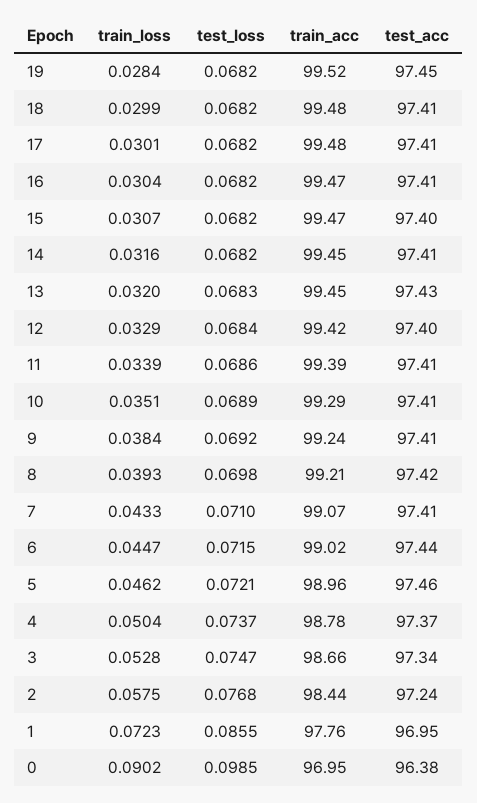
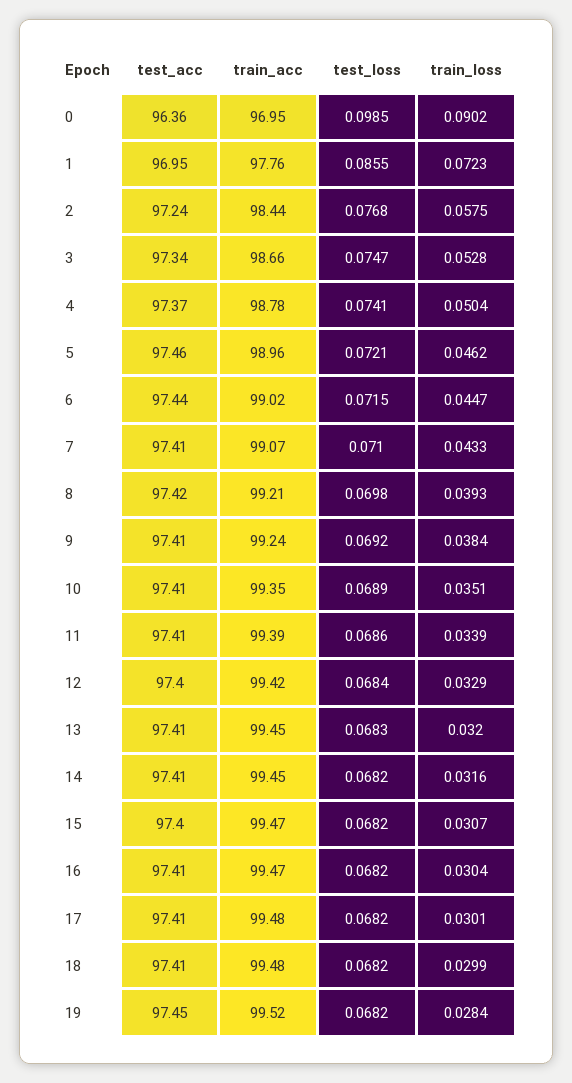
  {
    "train_loss": {
      "19": 0.0284,
      "18": 0.0299,
      "17": 0.0301,
      "16": 0.0304,
      "15": 0.0307,
      "14": 0.0316,
      "13": 0.032,
      "12": 0.0329,
      "11": 0.0339,
      "10": 0.0351,
      "9": 0.0384,
      "8": 0.0393,
      "7": 0.0433,
      "6": 0.0447,
      "5": 0.0462,
      "4": 0.0504,
      "3": 0.0528,
      "2": 0.0575,
      "1": 0.0723,
      "0": 0.0902
    },
    "test_loss": {
      "19": 0.0682,
      "18": 0.0682,
      "17": 0.0682,
      "16": 0.0682,
      "15": 0.0682,
      "14": 0.0682,
      "13": 0.0683,
      "12": 0.0684,
      "11": 0.0686,
      "10": 0.0689,
      "9": 0.0692,
      "8": 0.0698,
      "7": 0.071,
      "6": 0.0715,
      "5": 0.0721,
-     "4": 0.0737,
+     "4": 0.0741,
      "3": 0.0747,
      "2": 0.0768,
      "1": 0.0855,
      "0": 0.0985
    },
    "train_acc": {
      "19": 99.52,
      "18": 99.48,
      "17": 99.48,
      "16": 99.47,
      "15": 99.47,
      "14": 99.45,
      "13": 99.45,
      "12": 99.42,
      "11": 99.39,
-     "10": 99.29,
+     "10": 99.35,
      "9": 99.24,
      "8": 99.21,
      "7": 99.07,
      "6": 99.02,
      "5": 98.96,
      "4": 98.78,
      "3": 98.66,
      "2": 98.44,
      "1": 97.76,
      "0": 96.95
    },
    "test_acc": {
      "19": 97.45,
      "18": 97.41,
      "17": 97.41,
      "16": 97.41,
      "15": 97.4,
      "14": 97.41,
-     "13": 97.43,
+     "13": 97.41,
      "12": 97.4,
      "11": 97.41,
      "10": 97.41,
      "9": 97.41,
      "8": 97.42,
      "7": 97.41,
      "6": 97.44,
      "5": 97.46,
      "4": 97.37,
      "3": 97.34,
      "2": 97.24,
      "1": 96.95,
-     "0": 96.38
+     "0": 96.36
    }
  }

